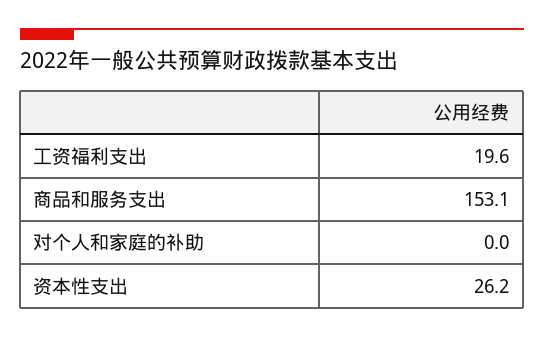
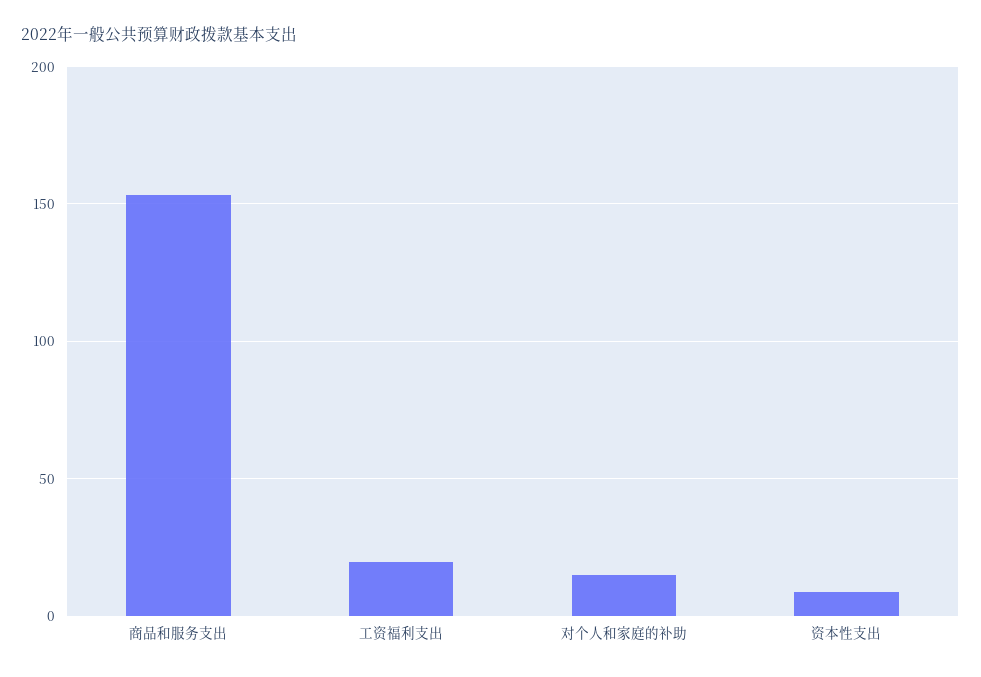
  {
    "工资福利支出": 19.6,
    "商品和服务支出": 153.1,
-   "对个人和家庭的补助": 0,
+   "对个人和家庭的补助": 15,
-   "资本性支出": 26.2
+   "资本性支出": 10
  }

